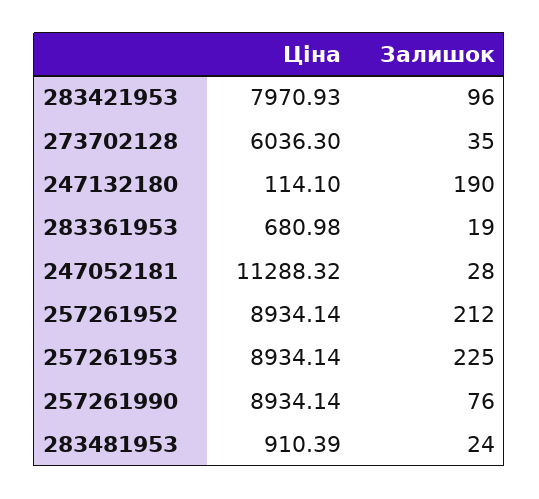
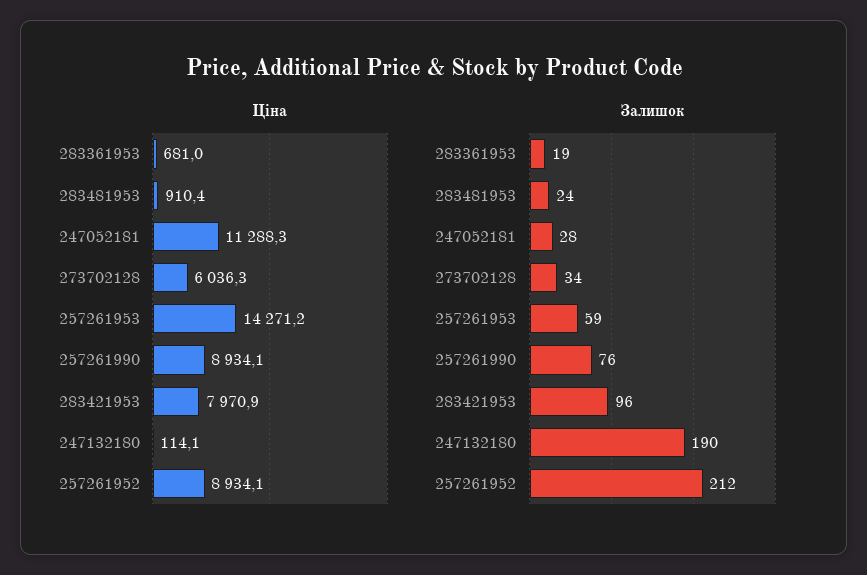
  {
    "Ціна": {
      "283421953": 7970.93,
      "273702128": 6036.3,
      "247132180": 114.1,
      "283361953": 680.98,
      "247052181": 11288.32,
      "257261952": 8934.14,
-     "257261953": 8934.14,
+     "257261953": 14271.2,
      "257261990": 8934.14,
      "283481953": 910.39
    },
    "Залишок": {
      "283421953": 96,
-     "273702128": 35,
+     "273702128": 34,
      "247132180": 190,
      "283361953": 19,
      "247052181": 28,
      "257261952": 212,
-     "257261953": 225,
+     "257261953": 59,
      "257261990": 76,
      "283481953": 24
    }
  }

